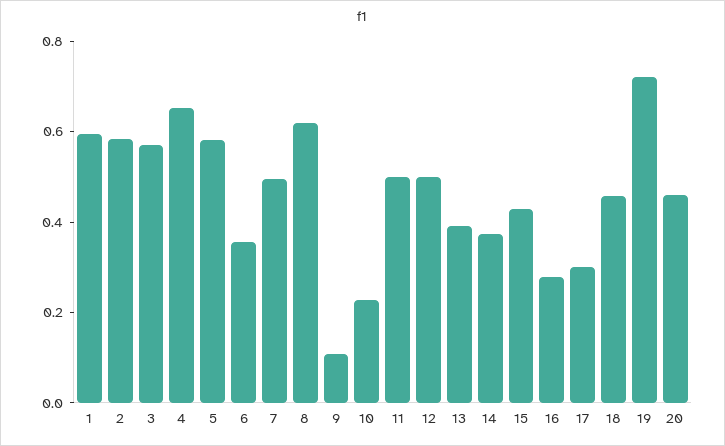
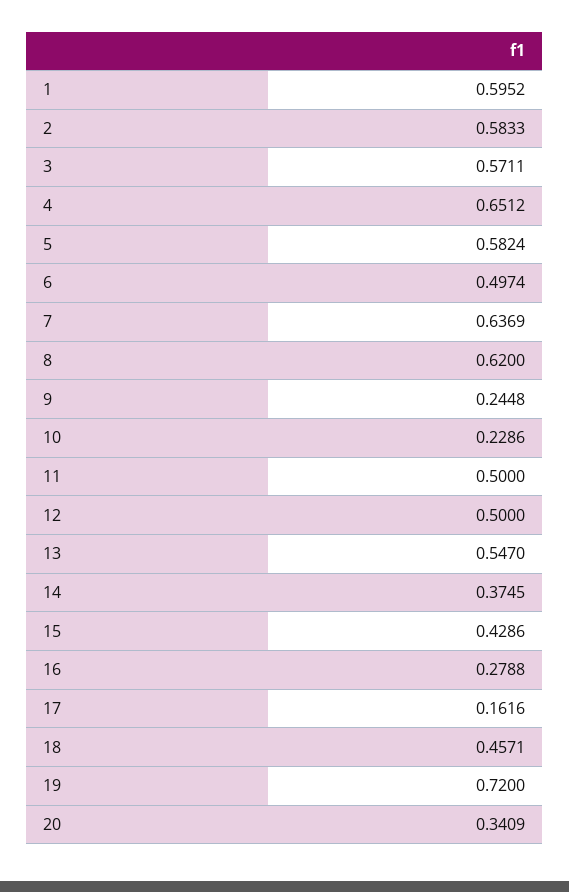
  {
    "1": 0.5952,
    "2": 0.5833,
    "3": 0.5711,
    "4": 0.6512,
    "5": 0.5824,
-   "6": 0.35,
+   "6": 0.4974,
-   "7": 0.5,
+   "7": 0.6369,
    "8": 0.62,
-   "9": 0.1,
+   "9": 0.2448,
    "10": 0.2286,
    "11": 0.5,
    "12": 0.5,
-   "13": 0.4,
+   "13": 0.547,
    "14": 0.3745,
    "15": 0.4286,
    "16": 0.2788,
-   "17": 0.3,
+   "17": 0.1616,
    "18": 0.4571,
    "19": 0.72,
-   "20": 0.45
+   "20": 0.3409
  }

